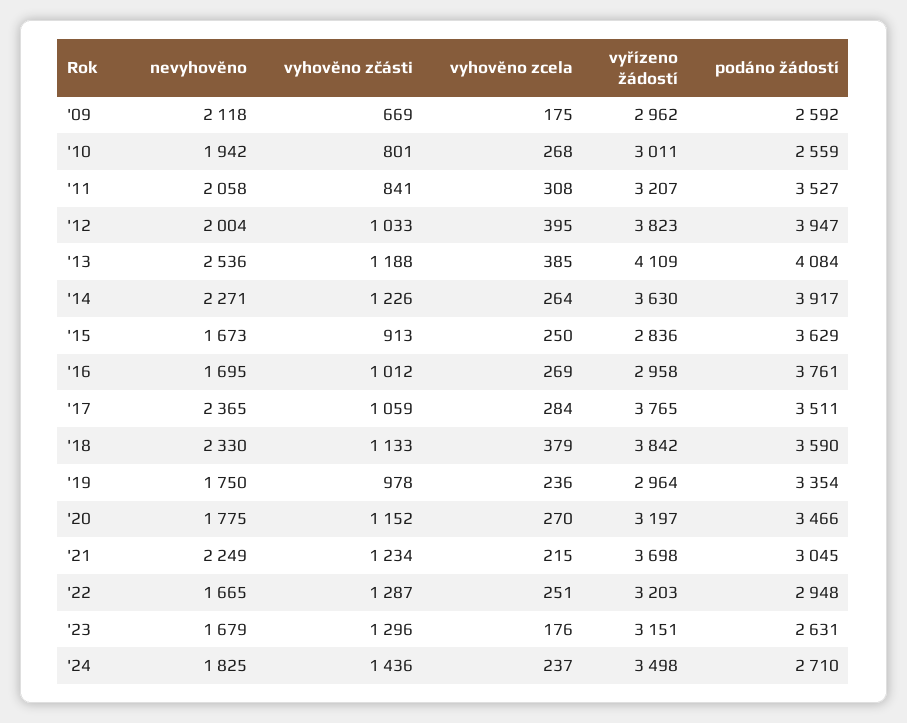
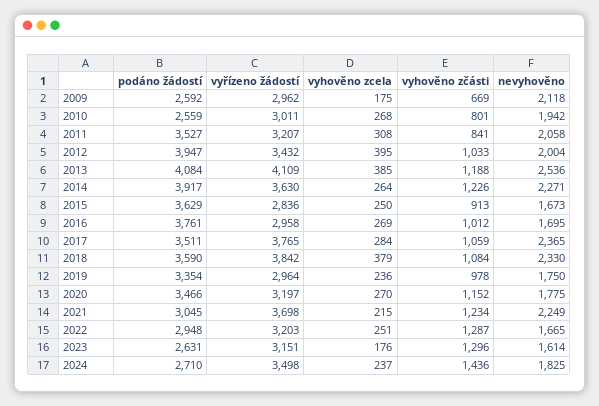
  {
    "nevyhověno": {
      "'09": 2118,
      "'10": 1942,
      "'11": 2058,
      "'12": 2004,
      "'13": 2536,
      "'14": 2271,
      "'15": 1673,
      "'16": 1695,
      "'17": 2365,
      "'18": 2330,
      "'19": 1750,
      "'20": 1775,
      "'21": 2249,
      "'22": 1665,
-     "'23": 1679,
+     "'23": 1614,
      "'24": 1825
    },
    "vyhověno zčásti": {
      "'09": 669,
      "'10": 801,
      "'11": 841,
      "'12": 1033,
      "'13": 1188,
      "'14": 1226,
      "'15": 913,
      "'16": 1012,
      "'17": 1059,
-     "'18": 1133,
+     "'18": 1084,
      "'19": 978,
      "'20": 1152,
      "'21": 1234,
      "'22": 1287,
      "'23": 1296,
      "'24": 1436
    },
    "vyhověno zcela": {
      "'09": 175,
      "'10": 268,
      "'11": 308,
      "'12": 395,
      "'13": 385,
      "'14": 264,
      "'15": 250,
      "'16": 269,
      "'17": 284,
      "'18": 379,
      "'19": 236,
      "'20": 270,
      "'21": 215,
      "'22": 251,
      "'23": 176,
      "'24": 237
    },
    "vyřízeno žádostí": {
      "'09": 2962,
      "'10": 3011,
      "'11": 3207,
-     "'12": 3823,
+     "'12": 3432,
      "'13": 4109,
      "'14": 3630,
      "'15": 2836,
      "'16": 2958,
      "'17": 3765,
      "'18": 3842,
      "'19": 2964,
      "'20": 3197,
      "'21": 3698,
      "'22": 3203,
      "'23": 3151,
      "'24": 3498
    },
    "podáno žádostí": {
      "'09": 2592,
      "'10": 2559,
      "'11": 3527,
      "'12": 3947,
      "'13": 4084,
      "'14": 3917,
      "'15": 3629,
      "'16": 3761,
      "'17": 3511,
      "'18": 3590,
      "'19": 3354,
      "'20": 3466,
      "'21": 3045,
      "'22": 2948,
      "'23": 2631,
      "'24": 2710
    }
  }

